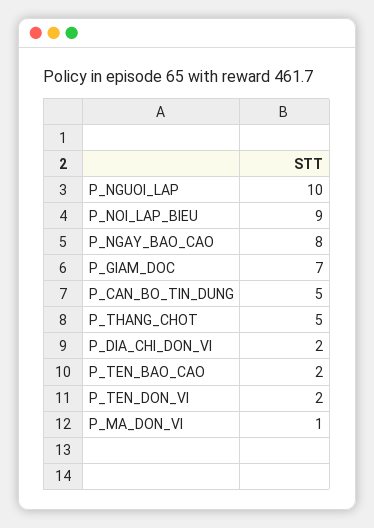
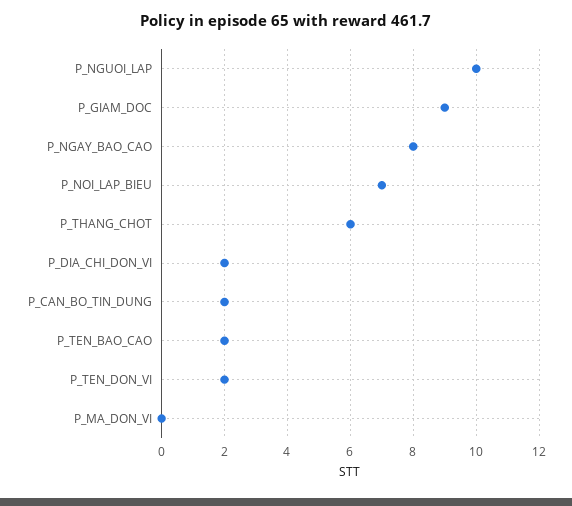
  {
    "P_NGUOI_LAP": 10,
-   "P_NOI_LAP_BIEU": 9,
+   "P_NOI_LAP_BIEU": 7,
    "P_NGAY_BAO_CAO": 8,
-   "P_GIAM_DOC": 7,
+   "P_GIAM_DOC": 9,
-   "P_CAN_BO_TIN_DUNG": 5,
+   "P_CAN_BO_TIN_DUNG": 2,
-   "P_THANG_CHOT": 5,
+   "P_THANG_CHOT": 6,
    "P_DIA_CHI_DON_VI": 2,
    "P_TEN_BAO_CAO": 2,
    "P_TEN_DON_VI": 2,
-   "P_MA_DON_VI": 1
+   "P_MA_DON_VI": 0
  }

